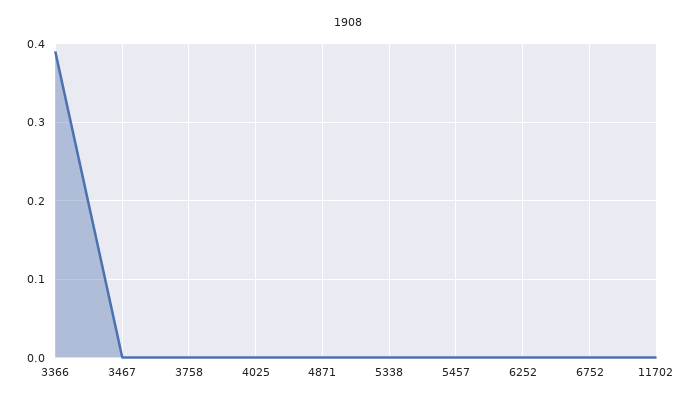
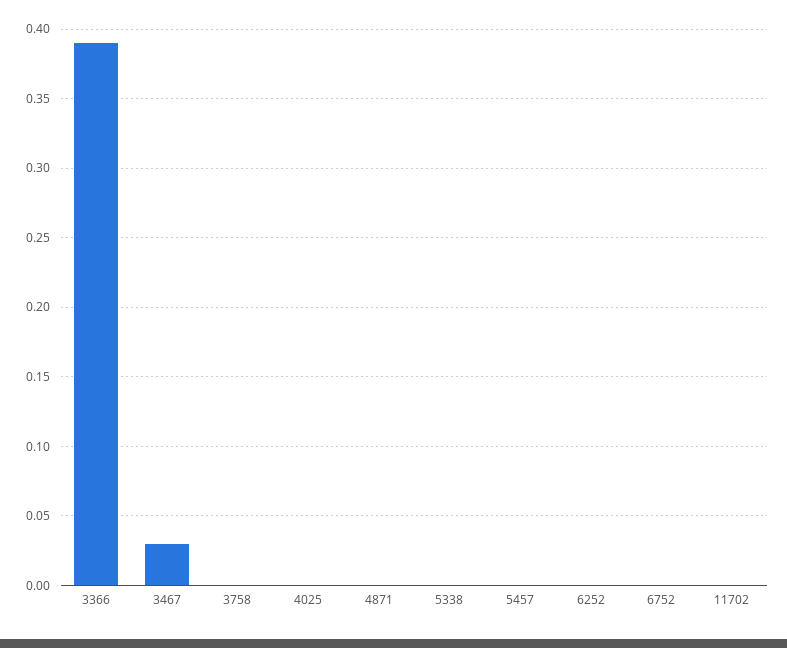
  {
    "3366": 0.39,
-   "3467": 0,
+   "3467": 0.03,
    "3758": 0,
    "4025": 0,
    "4871": 0,
    "5338": 0,
    "5457": 0,
    "6252": 0,
    "6752": 0,
    "11702": 0
  }

